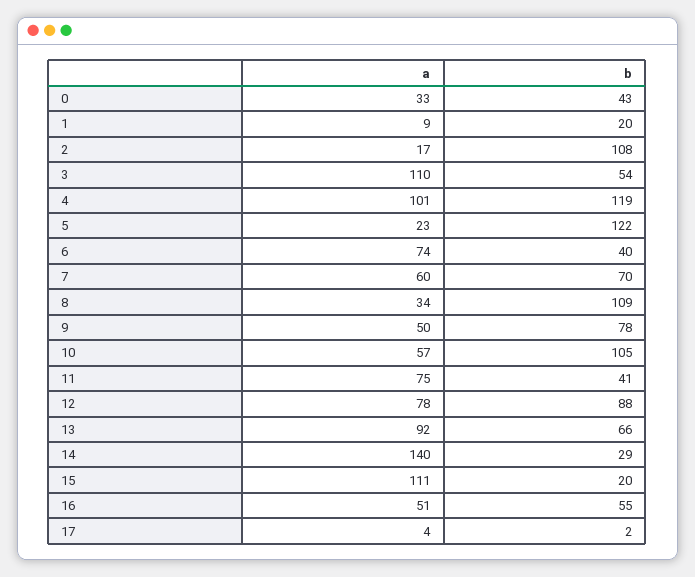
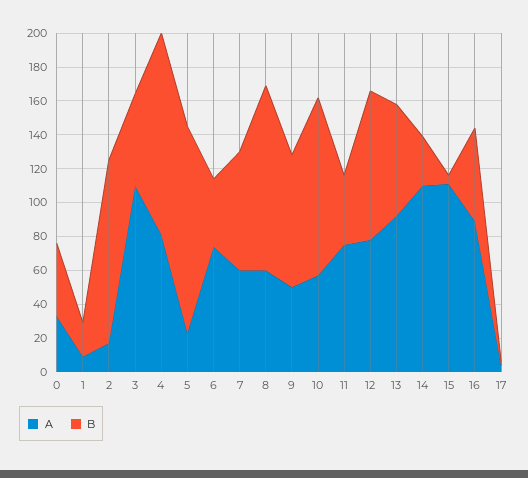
  {
    "a": {
      "0": 33,
      "1": 9,
      "2": 17,
      "3": 110,
-     "4": 101,
+     "4": 80,
      "5": 23,
      "6": 74,
      "7": 60,
-     "8": 34,
+     "8": 60,
      "9": 50,
      "10": 57,
      "11": 75,
      "12": 78,
      "13": 92,
-     "14": 140,
+     "14": 110,
      "15": 111,
-     "16": 51,
+     "16": 90,
      "17": 4
    },
    "b": {
      "0": 43,
      "1": 20,
      "2": 108,
      "3": 54,
      "4": 119,
      "5": 122,
      "6": 40,
      "7": 70,
      "8": 109,
      "9": 78,
      "10": 105,
      "11": 41,
      "12": 88,
      "13": 66,
      "14": 29,
-     "15": 20,
+     "15": 5,
      "16": 55,
      "17": 2
    }
  }

